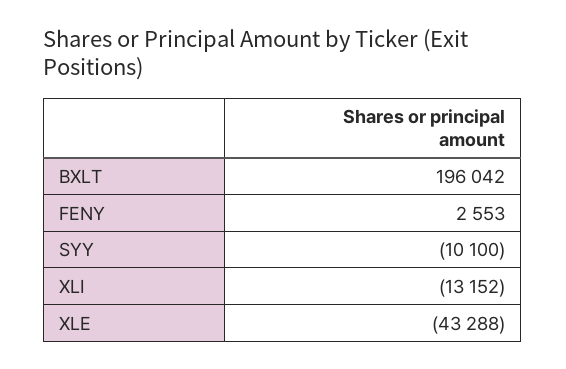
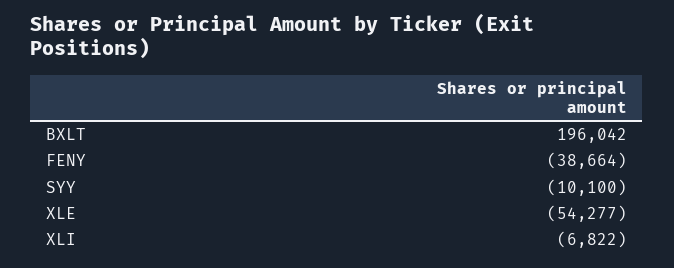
  {
    "BXLT": 196042,
-   "FENY": 2553,
+   "FENY": -38664,
    "SYY": -10100,
-   "XLI": -13152,
+   "XLI": -6822,
-   "XLE": -43288
+   "XLE": -54277
  }

